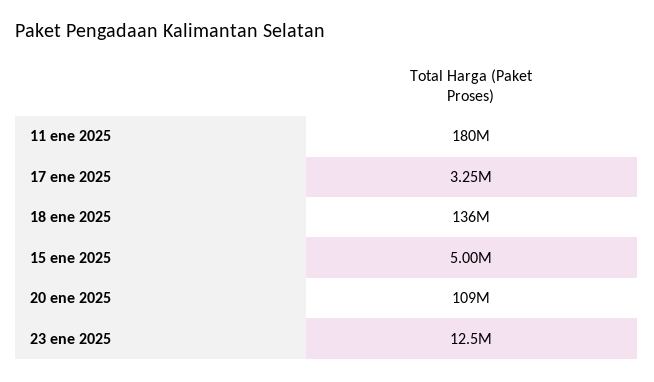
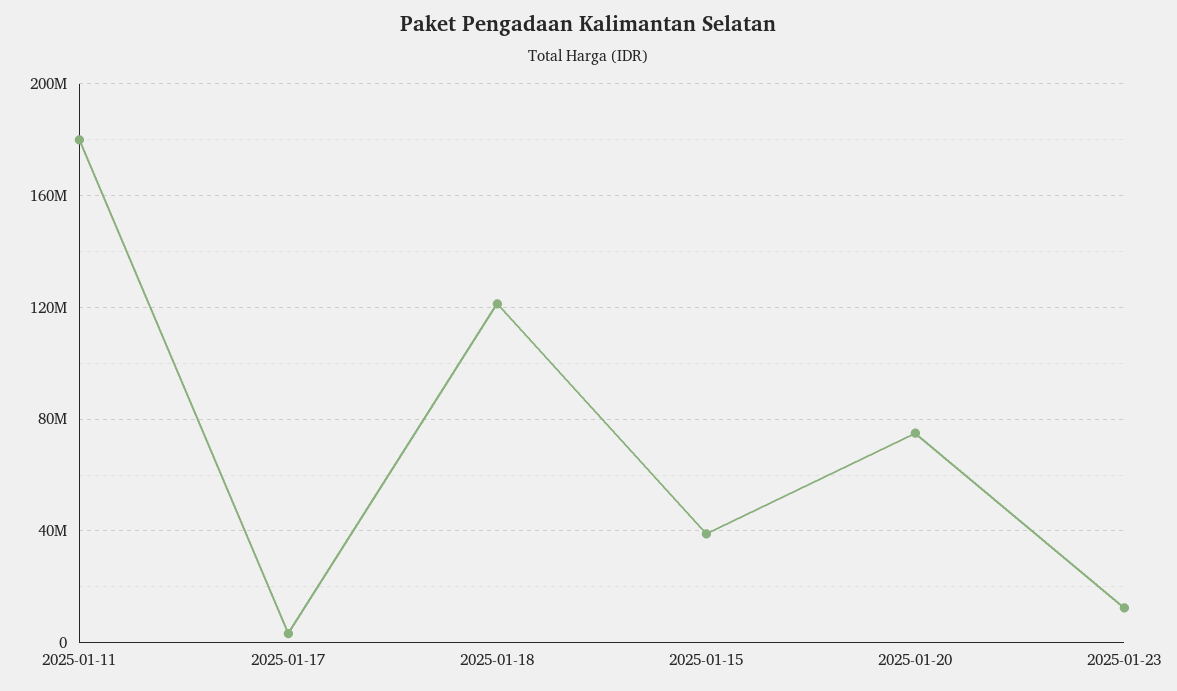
  {
    "11 ene 2025": 180000000,
    "17 ene 2025": 3250000,
-   "18 ene 2025": 136000000,
+   "18 ene 2025": 120000000,
-   "15 ene 2025": 5000000,
+   "15 ene 2025": 40000000,
-   "20 ene 2025": 109000000,
+   "20 ene 2025": 75000000,
    "23 ene 2025": 12500000
  }

